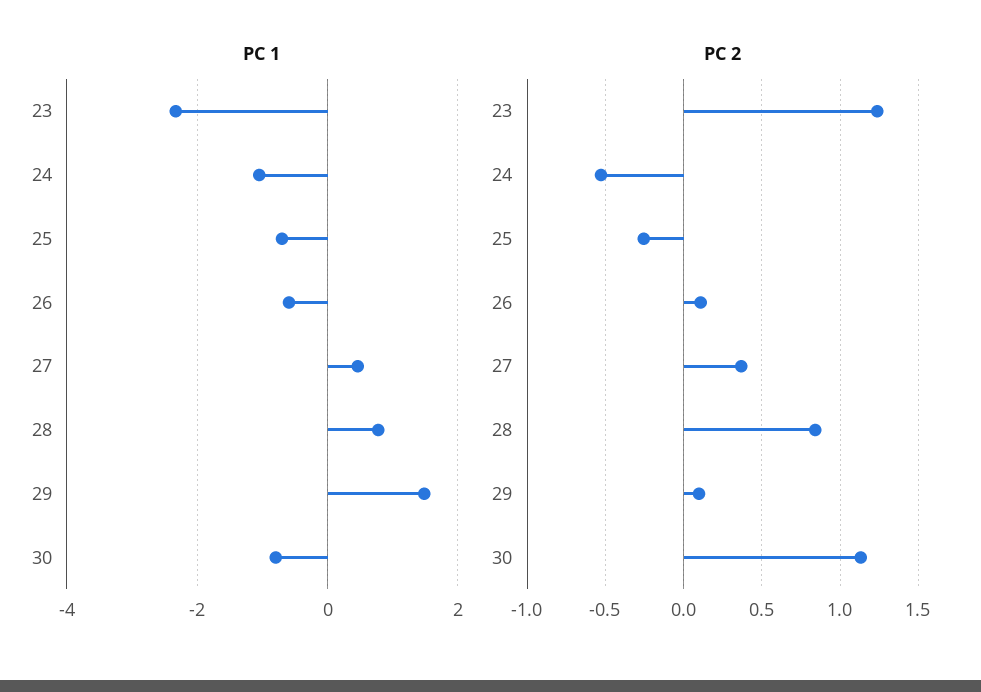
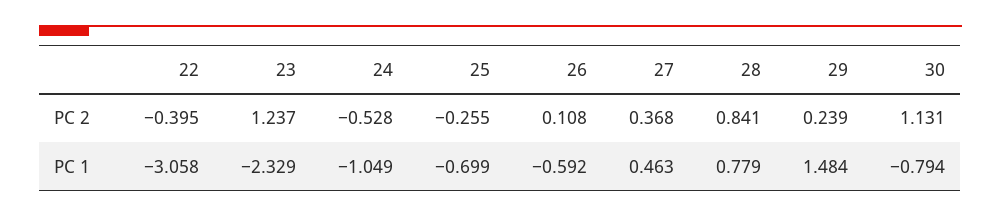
  {
    "PC 1": {
      "23": -2.329,
      "24": -1.049,
      "25": -0.699,
      "26": -0.592,
      "27": 0.463,
      "28": 0.779,
      "29": 1.484,
-     "30": -0.794
+     "30": -0.794,
+     "22": -3.058
    },
    "PC 2": {
      "23": 1.237,
      "24": -0.528,
      "25": -0.255,
      "26": 0.108,
      "27": 0.368,
      "28": 0.841,
-     "29": 0.1,
+     "29": 0.239,
-     "30": 1.131
+     "30": 1.131,
+     "22": -0.395
    }
  }

